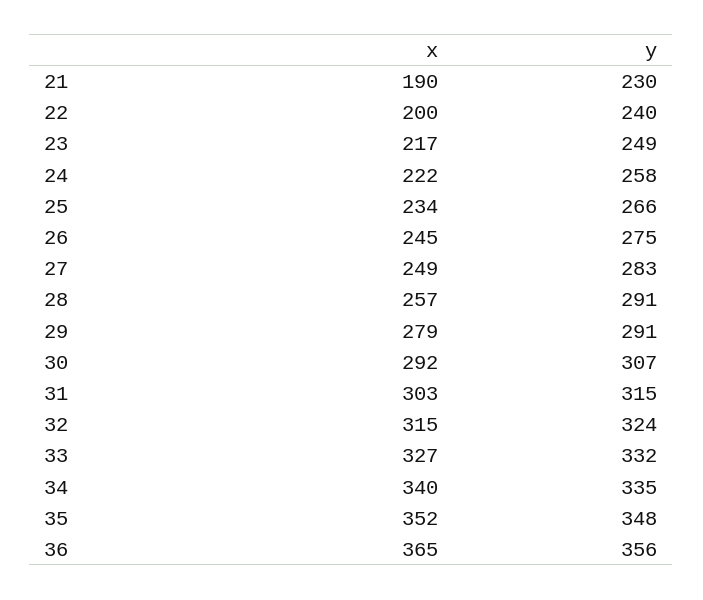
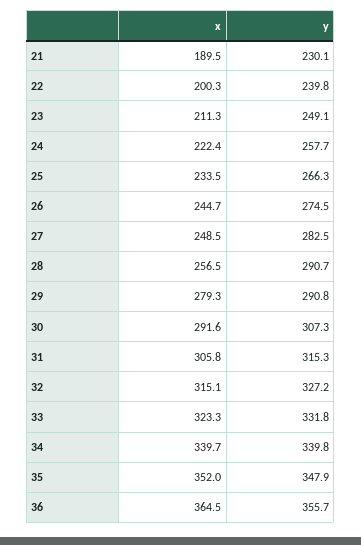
  {
    "x": {
      "21": 189.5,
      "22": 200.3,
-     "23": 217,
+     "23": 211.3,
      "24": 222.4,
      "25": 233.5,
      "26": 244.7,
      "27": 248.5,
      "28": 256.5,
      "29": 279.3,
      "30": 291.6,
-     "31": 303,
+     "31": 305.8,
      "32": 315.1,
-     "33": 327,
+     "33": 323.3,
      "34": 339.7,
      "35": 352,
      "36": 364.5
    },
    "y": {
      "21": 230.1,
      "22": 239.8,
      "23": 249.1,
      "24": 257.7,
      "25": 266.3,
      "26": 274.5,
      "27": 282.5,
      "28": 290.7,
      "29": 290.8,
      "30": 307.3,
      "31": 315.3,
-     "32": 324,
+     "32": 327.2,
      "33": 331.8,
-     "34": 335,
+     "34": 339.8,
      "35": 347.9,
      "36": 355.7
    }
  }

